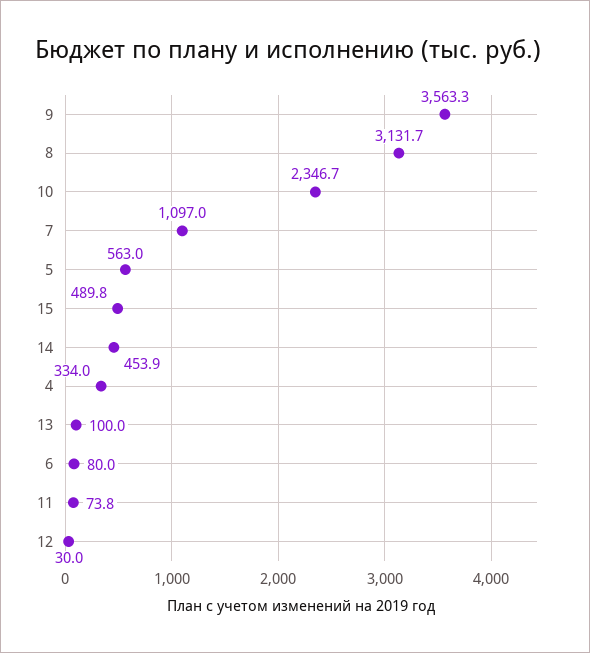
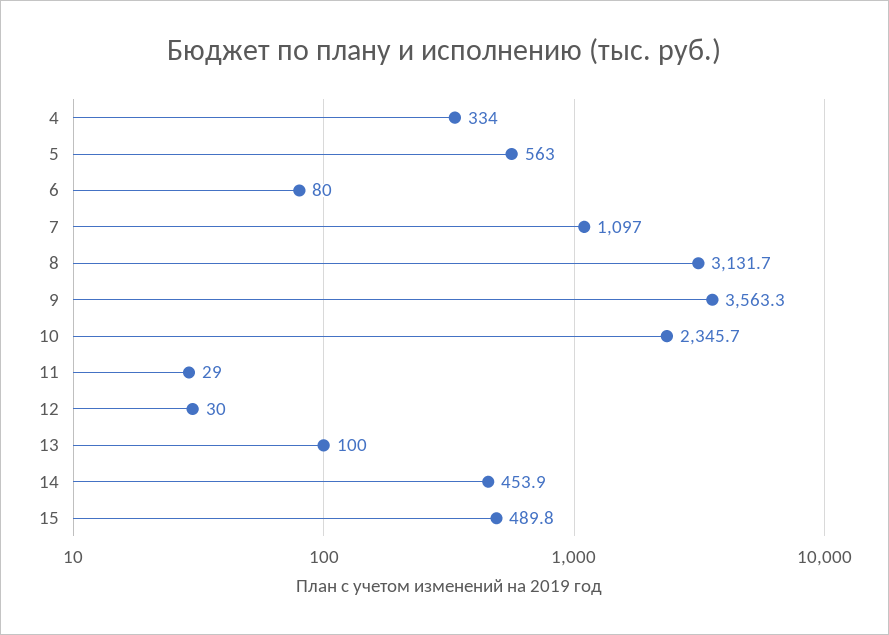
  {
    "9": 3563.3,
    "8": 3131.7,
-   "10": 2346.7,
+   "10": 2345.7,
    "7": 1097,
    "5": 563,
    "15": 489.8,
    "14": 453.9,
    "4": 334,
    "13": 100,
    "6": 80,
-   "11": 73.8,
+   "11": 29,
    "12": 30
  }

